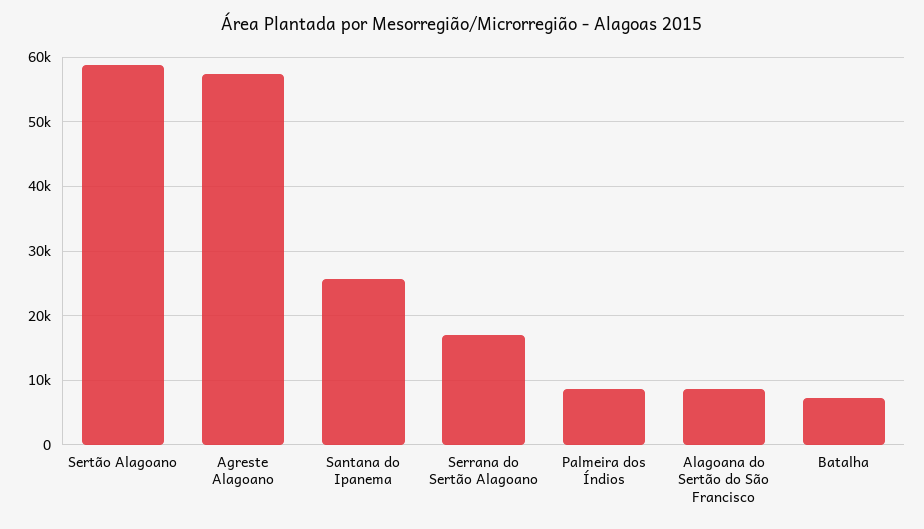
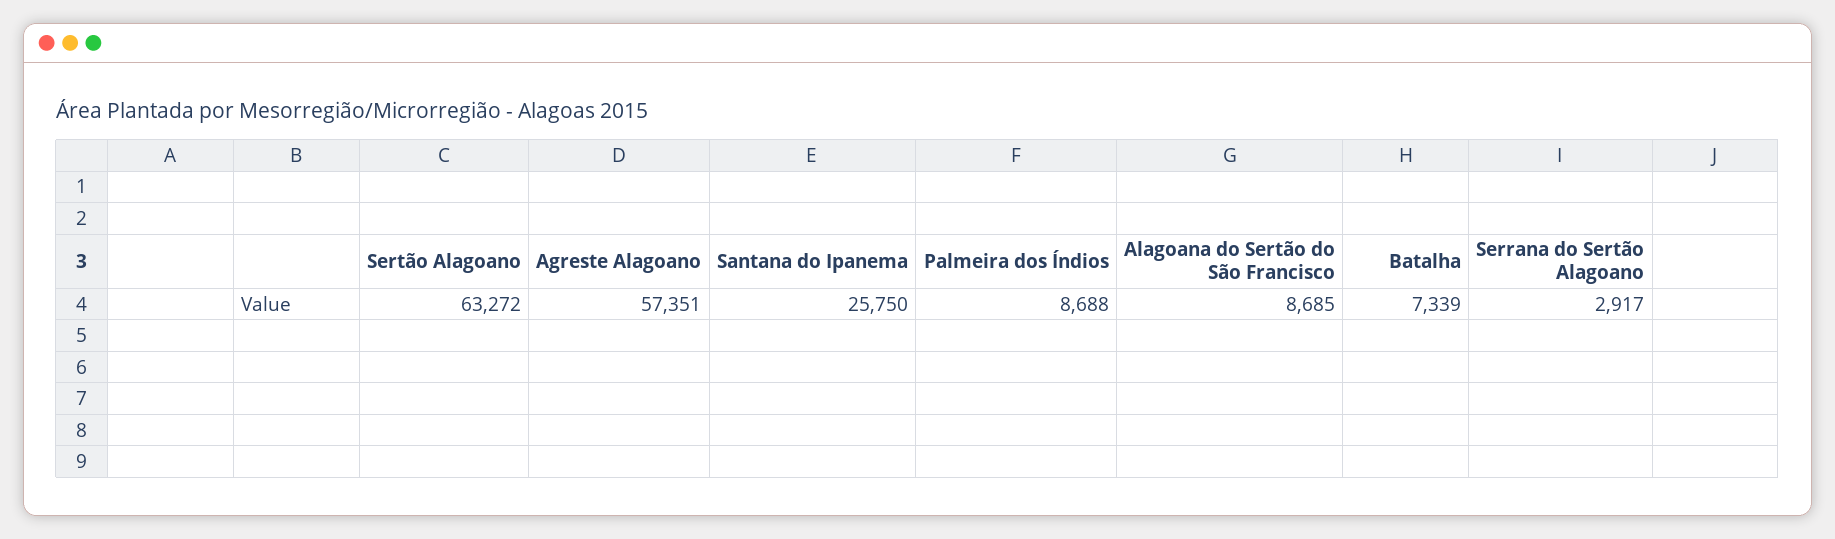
  {
-   "Sertão Alagoano": 59000,
+   "Sertão Alagoano": 63272,
    "Agreste Alagoano": 57351,
    "Santana do Ipanema": 25750,
-   "Serrana do Sertão Alagoano": 17000,
+   "Serrana do Sertão Alagoano": 2917,
    "Palmeira dos Índios": 8688,
    "Alagoana do Sertão do São Francisco": 8685,
    "Batalha": 7339
  }

